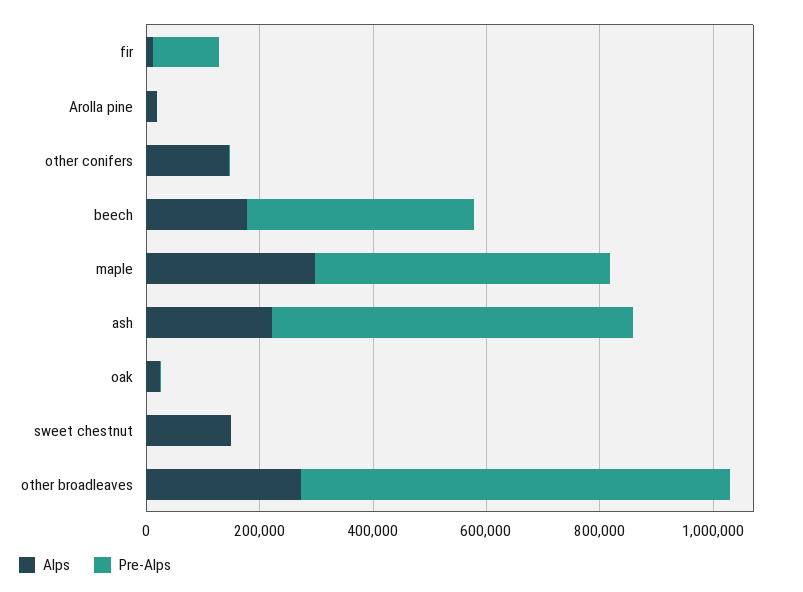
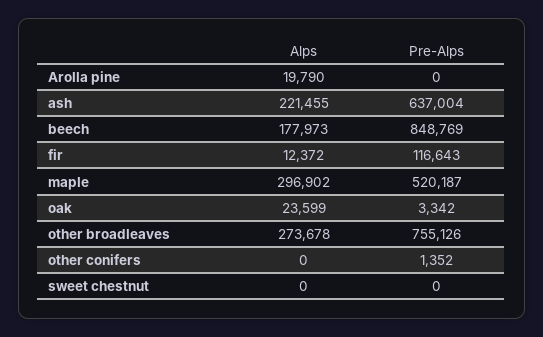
  {
    "Alps": {
      "fir": 12372,
      "Arolla pine": 19790,
-     "other conifers": 150000,
+     "other conifers": 0,
      "beech": 177973,
      "maple": 296902,
      "ash": 221455,
      "oak": 23599,
-     "sweet chestnut": 150000,
+     "sweet chestnut": 0,
      "other broadleaves": 273678
    },
    "Pre-Alps": {
      "fir": 116643,
      "Arolla pine": 0,
      "other conifers": 1352,
-     "beech": 400000,
+     "beech": 848769,
      "maple": 520187,
      "ash": 637004,
      "oak": 3342,
      "sweet chestnut": 0,
      "other broadleaves": 755126
    }
  }

